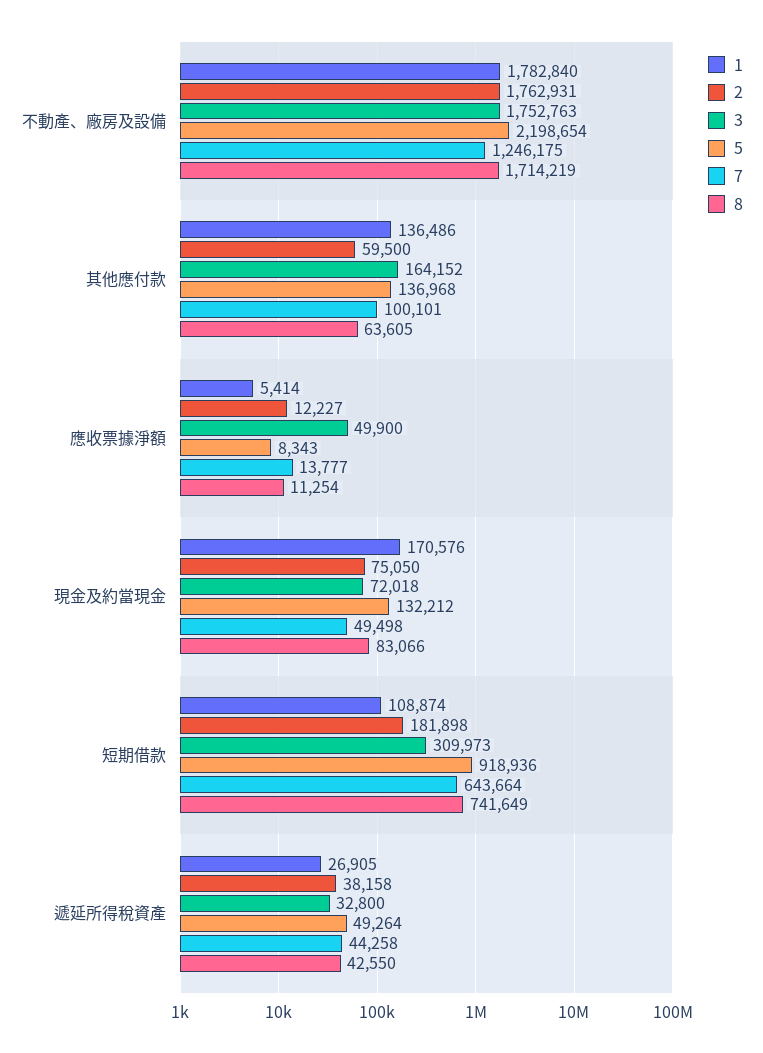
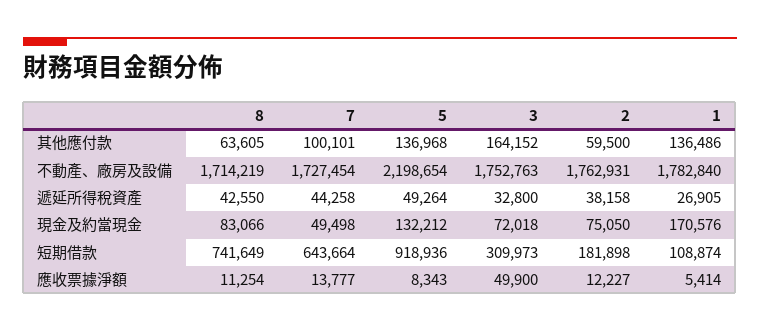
  {
    "1": {
      "不動產、廠房及設備": 1782840,
      "其他應付款": 136486,
      "應收票據淨額": 5414,
      "現金及約當現金": 170576,
      "短期借款": 108874,
      "遞延所得稅資產": 26905
    },
    "2": {
      "不動產、廠房及設備": 1762931,
      "其他應付款": 59500,
      "應收票據淨額": 12227,
      "現金及約當現金": 75050,
      "短期借款": 181898,
      "遞延所得稅資產": 38158
    },
    "3": {
      "不動產、廠房及設備": 1752763,
      "其他應付款": 164152,
      "應收票據淨額": 49900,
      "現金及約當現金": 72018,
      "短期借款": 309973,
      "遞延所得稅資產": 32800
    },
    "5": {
      "不動產、廠房及設備": 2198654,
      "其他應付款": 136968,
      "應收票據淨額": 8343,
      "現金及約當現金": 132212,
      "短期借款": 918936,
      "遞延所得稅資產": 49264
    },
    "7": {
-     "不動產、廠房及設備": 1246175,
+     "不動產、廠房及設備": 1727454,
      "其他應付款": 100101,
      "應收票據淨額": 13777,
      "現金及約當現金": 49498,
      "短期借款": 643664,
      "遞延所得稅資產": 44258
    },
    "8": {
      "不動產、廠房及設備": 1714219,
      "其他應付款": 63605,
      "應收票據淨額": 11254,
      "現金及約當現金": 83066,
      "短期借款": 741649,
      "遞延所得稅資產": 42550
    }
  }

